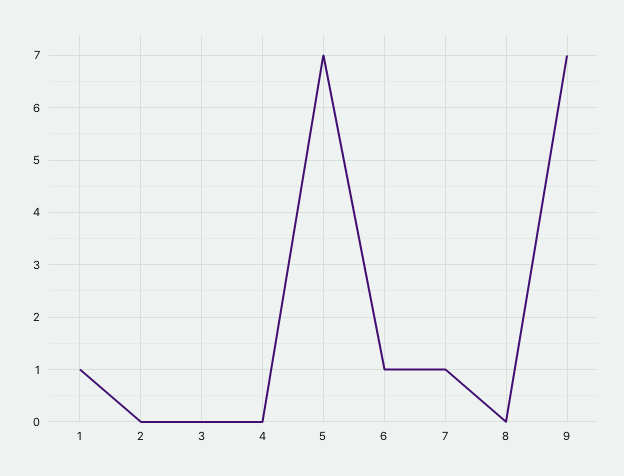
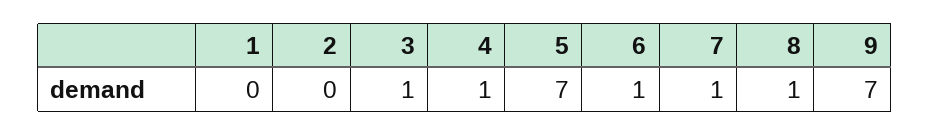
  {
-   "1": 1,
+   "1": 0,
    "2": 0,
-   "3": 0,
+   "3": 1,
-   "4": 0,
+   "4": 1,
    "5": 7,
    "6": 1,
    "7": 1,
-   "8": 0,
+   "8": 1,
    "9": 7
  }

